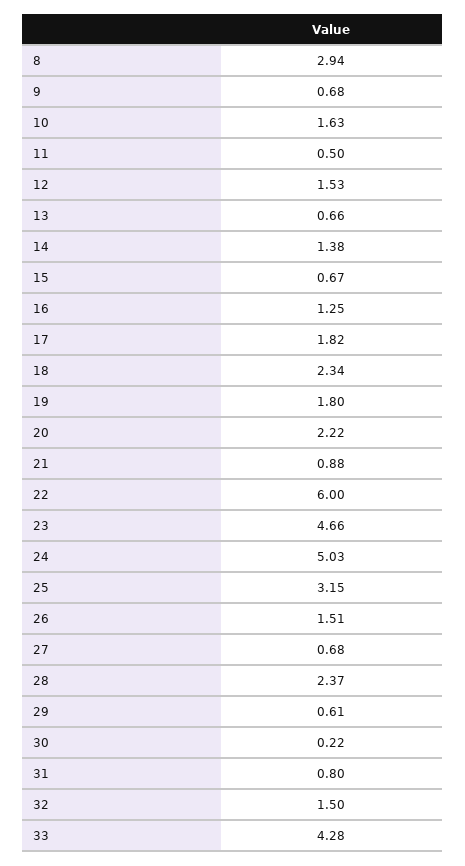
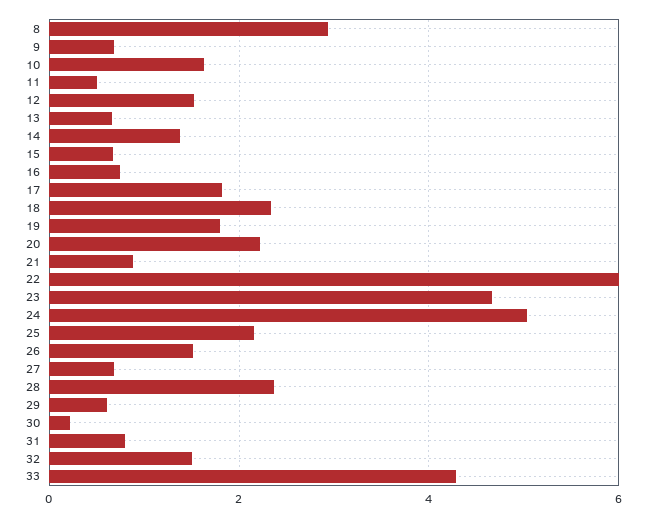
  {
    "8": 2.94,
    "9": 0.68,
    "10": 1.63,
    "11": 0.5,
    "12": 1.53,
    "13": 0.66,
    "14": 1.38,
    "15": 0.67,
-   "16": 1.25,
+   "16": 0.8,
    "17": 1.82,
    "18": 2.34,
    "19": 1.8,
    "20": 2.22,
    "21": 0.88,
    "22": 6,
    "23": 4.66,
    "24": 5.03,
-   "25": 3.15,
+   "25": 2.2,
    "26": 1.51,
    "27": 0.68,
    "28": 2.37,
    "29": 0.61,
    "30": 0.22,
    "31": 0.8,
    "32": 1.5,
    "33": 4.28
  }

